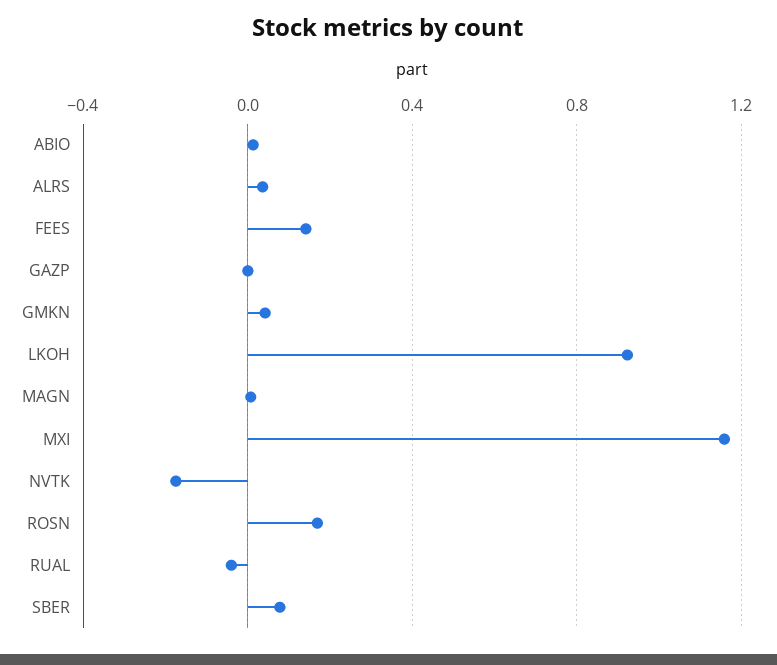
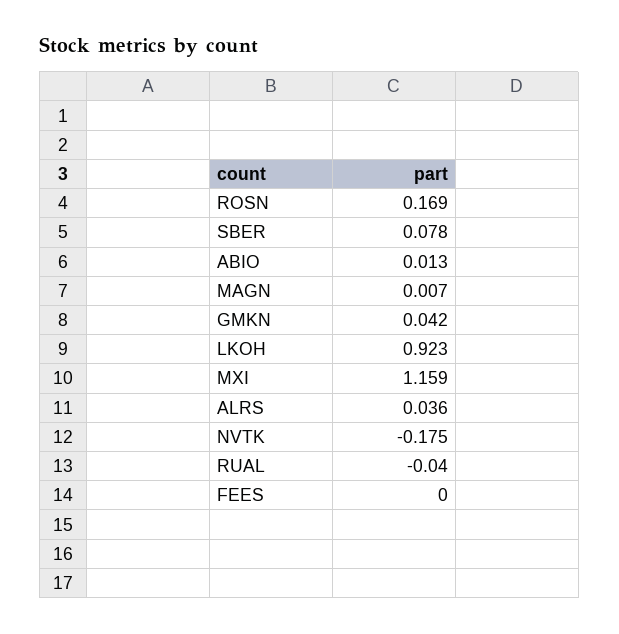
  {
    "ABIO": 0.013,
    "ALRS": 0.036,
-   "FEES": 0.15,
+   "FEES": 0,
-   "GAZP": 0,
    "GMKN": 0.042,
    "LKOH": 0.923,
    "MAGN": 0.007,
    "MXI": 1.159,
    "NVTK": -0.175,
    "ROSN": 0.169,
    "RUAL": -0.04,
    "SBER": 0.078
  }

